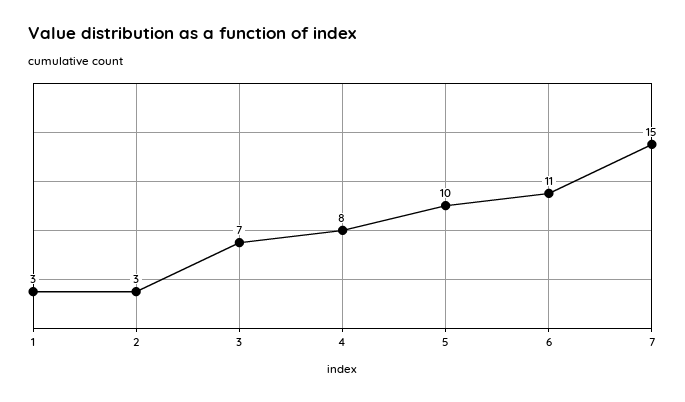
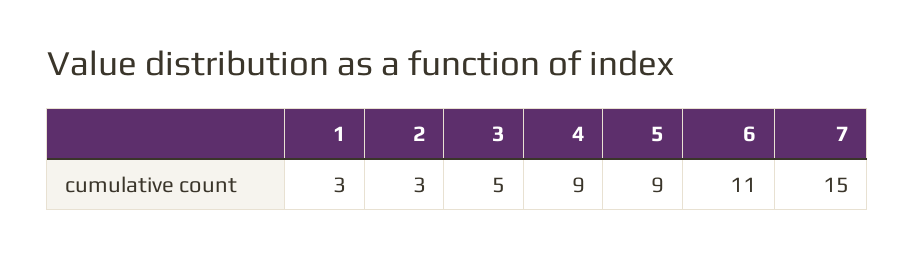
  {
    "1": 3,
    "2": 3,
-   "3": 7,
+   "3": 5,
-   "4": 8,
+   "4": 9,
-   "5": 10,
+   "5": 9,
    "6": 11,
    "7": 15
  }

